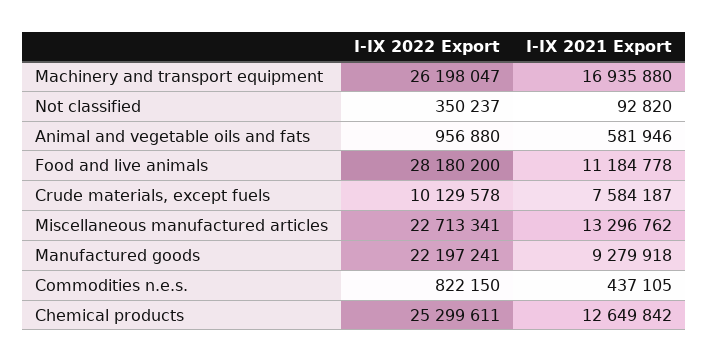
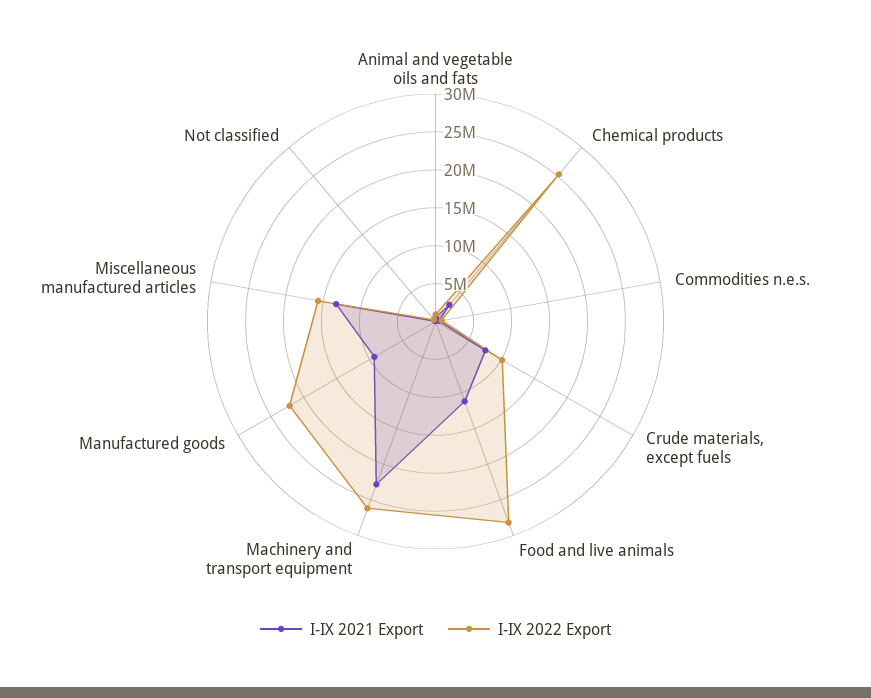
  {
    "I-IX 2022 Export": {
      "Machinery and transport equipment": 26198047,
      "Not classified": 350237,
      "Animal and vegetable oils and fats": 956880,
      "Food and live animals": 28180200,
      "Crude materials, except fuels": 10129578,
-     "Miscellaneous manufactured articles": 22713341,
+     "Miscellaneous manufactured articles": 15000000,
      "Manufactured goods": 22197241,
      "Commodities n.e.s.": 822150,
      "Chemical products": 25299611
    },
    "I-IX 2021 Export": {
-     "Machinery and transport equipment": 16935880,
+     "Machinery and transport equipment": 22500000,
      "Not classified": 92820,
      "Animal and vegetable oils and fats": 581946,
      "Food and live animals": 11184778,
      "Crude materials, except fuels": 7584187,
      "Miscellaneous manufactured articles": 13296762,
      "Manufactured goods": 9279918,
      "Commodities n.e.s.": 437105,
-     "Chemical products": 12649842
+     "Chemical products": 2500000
    }
  }

